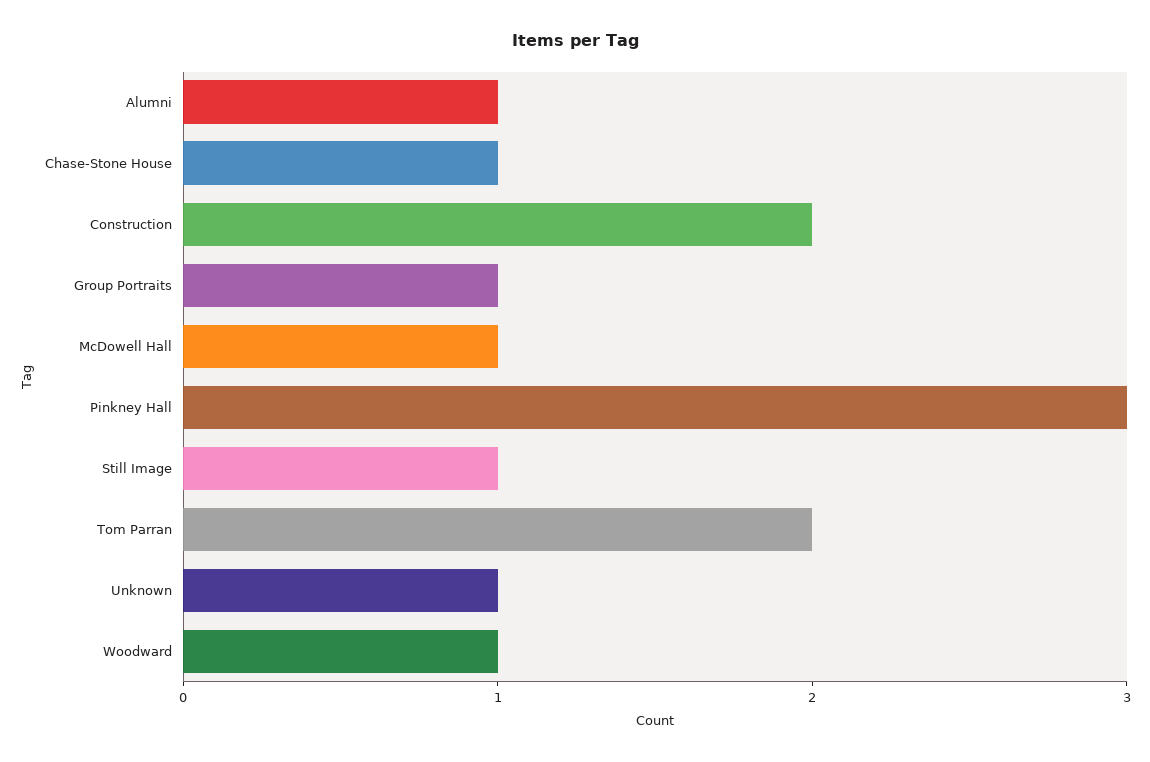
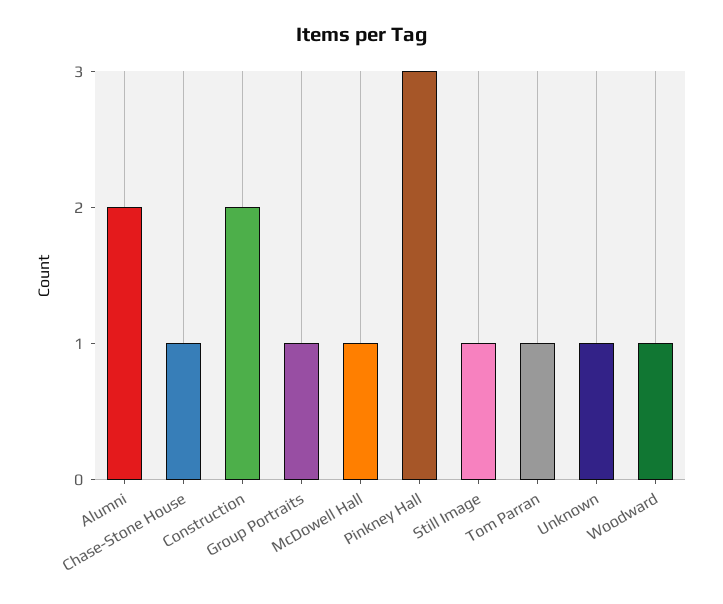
  {
-   "Alumni": 1,
+   "Alumni": 2,
    "Chase-Stone House": 1,
    "Construction": 2,
    "Group Portraits": 1,
    "McDowell Hall": 1,
    "Pinkney Hall": 3,
    "Still Image": 1,
-   "Tom Parran": 2,
+   "Tom Parran": 1,
    "Unknown": 1,
    "Woodward": 1
  }

